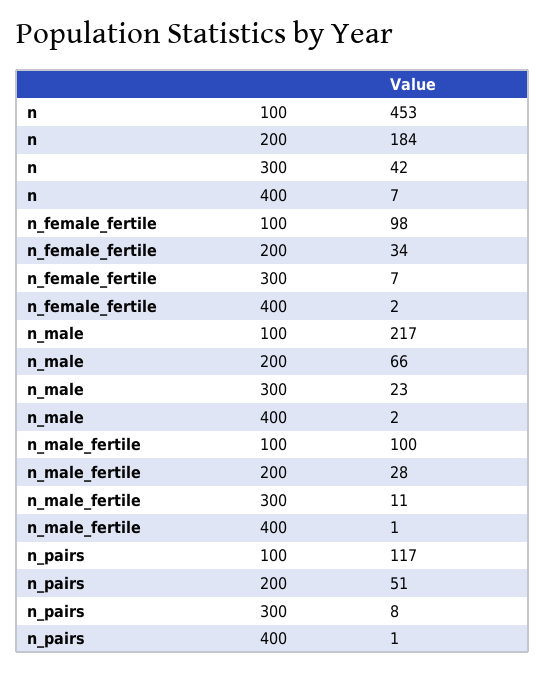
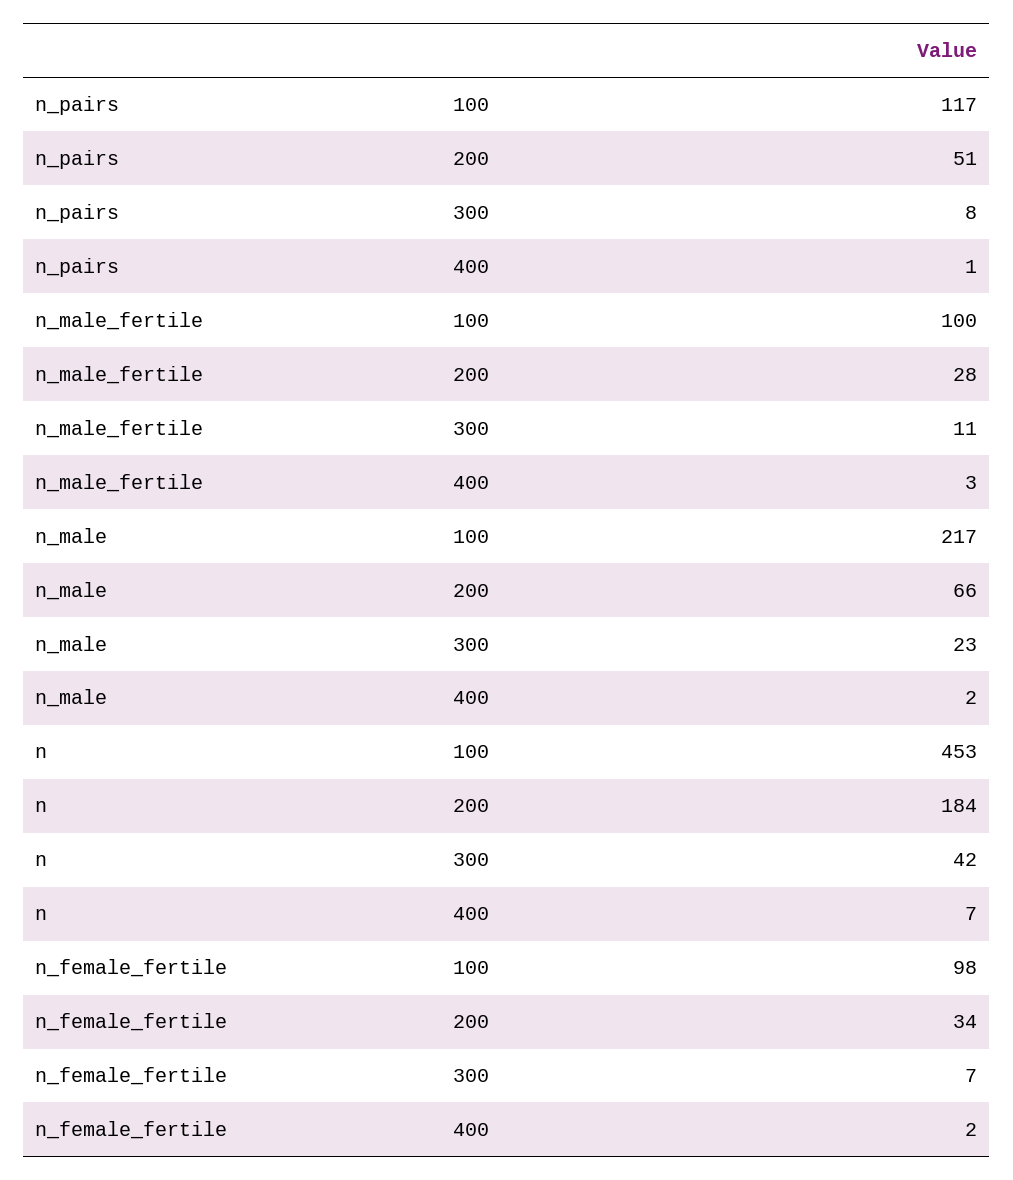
  {
    "n": {
      "100": 453,
      "200": 184,
      "300": 42,
      "400": 7
    },
    "n_female_fertile": {
      "100": 98,
      "200": 34,
      "300": 7,
      "400": 2
    },
    "n_male": {
      "100": 217,
      "200": 66,
      "300": 23,
      "400": 2
    },
    "n_male_fertile": {
      "100": 100,
      "200": 28,
      "300": 11,
-     "400": 1
+     "400": 3
    },
    "n_pairs": {
      "100": 117,
      "200": 51,
      "300": 8,
      "400": 1
    }
  }

